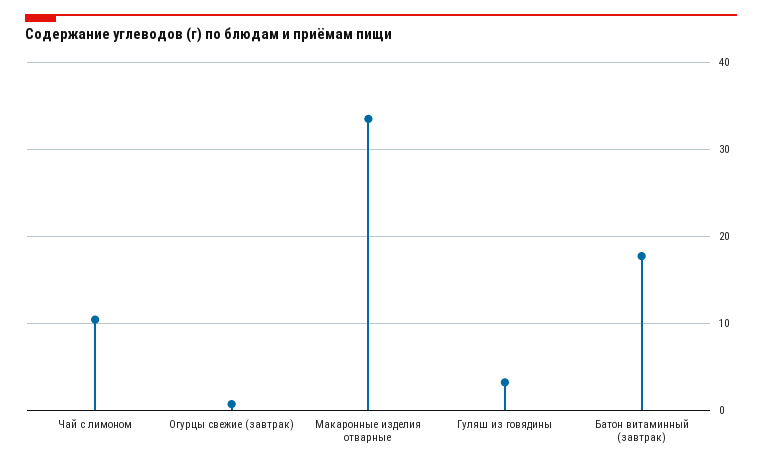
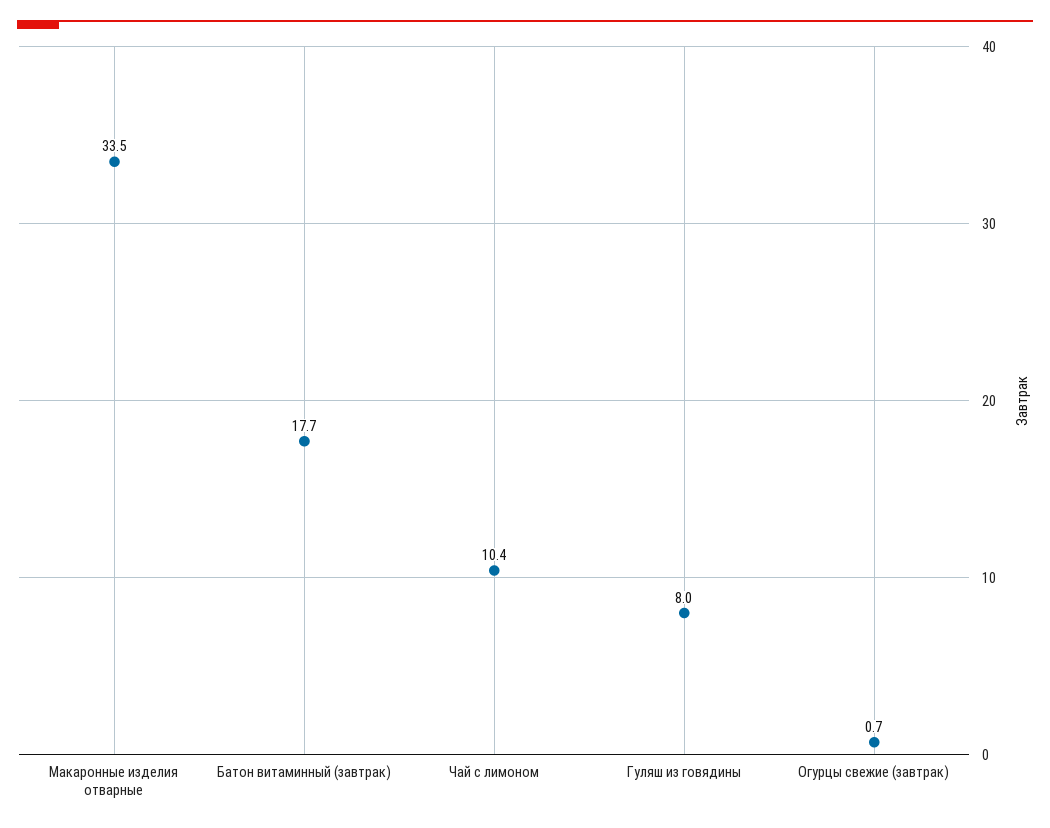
  {
    "Чай с лимоном": 10.4,
    "Огурцы свежие (завтрак)": 0.7,
    "Макаронные изделия отварные": 33.5,
-   "Гуляш из говядины": 3,
+   "Гуляш из говядины": 8,
    "Батон витаминный (завтрак)": 17.7
  }

